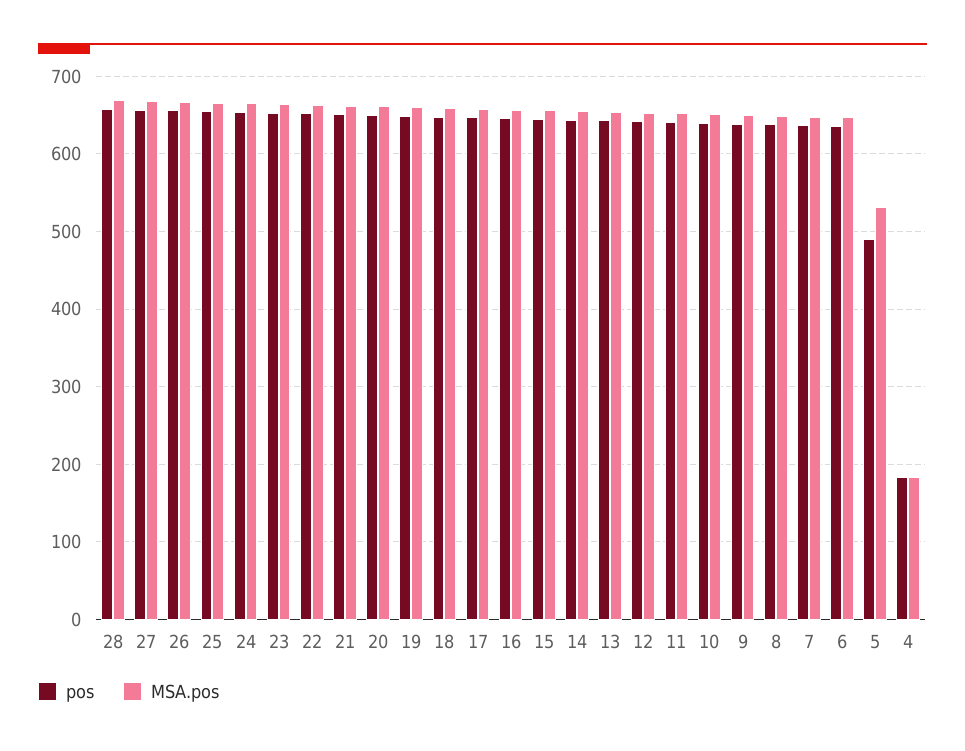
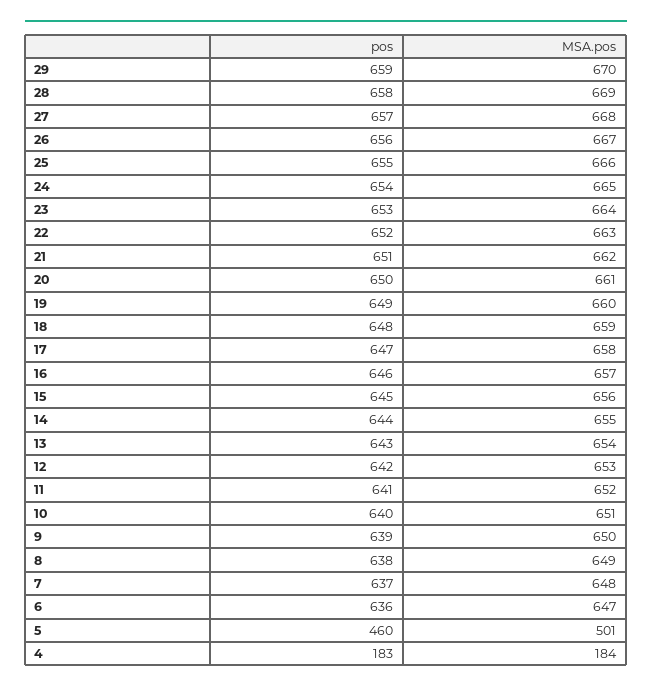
  {
    "pos": {
      "28": 658,
      "27": 657,
      "26": 656,
      "25": 655,
      "24": 654,
      "23": 653,
      "22": 652,
      "21": 651,
      "20": 650,
      "19": 649,
      "18": 648,
      "17": 647,
      "16": 646,
      "15": 645,
      "14": 644,
      "13": 643,
      "12": 642,
      "11": 641,
      "10": 640,
      "9": 639,
      "8": 638,
      "7": 637,
      "6": 636,
-     "5": 490,
+     "5": 460,
-     "4": 183
+     "4": 183,
+     "29": 659
    },
    "MSA.pos": {
      "28": 669,
      "27": 668,
      "26": 667,
      "25": 666,
      "24": 665,
      "23": 664,
      "22": 663,
      "21": 662,
      "20": 661,
      "19": 660,
      "18": 659,
      "17": 658,
      "16": 657,
      "15": 656,
      "14": 655,
      "13": 654,
      "12": 653,
      "11": 652,
      "10": 651,
      "9": 650,
      "8": 649,
      "7": 648,
      "6": 647,
-     "5": 530,
+     "5": 501,
-     "4": 184
+     "4": 184,
+     "29": 670
    }
  }

